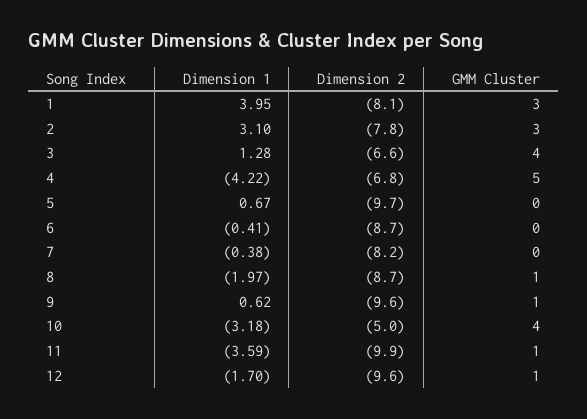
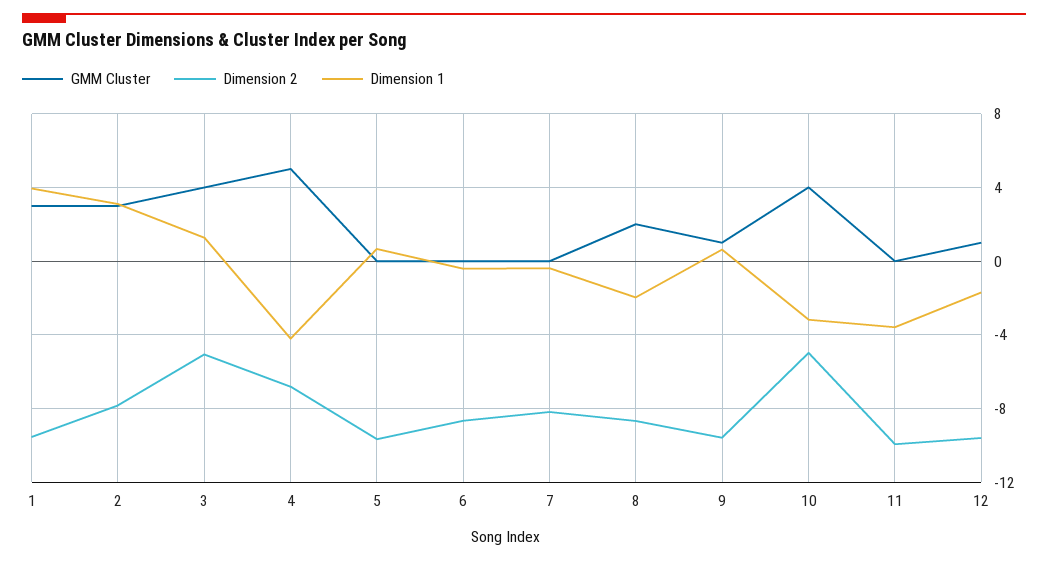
  {
    "Dimension 1": {
      "1": 3.95,
      "2": 3.1,
      "3": 1.28,
      "4": -4.22,
      "5": 0.67,
      "6": -0.41,
      "7": -0.38,
      "8": -1.97,
      "9": 0.62,
      "10": -3.18,
      "11": -3.59,
      "12": -1.7
    },
    "Dimension 2": {
-     "1": -8.1,
+     "1": -9.5,
      "2": -7.8,
-     "3": -6.6,
+     "3": -5,
      "4": -6.8,
      "5": -9.7,
      "6": -8.7,
      "7": -8.2,
      "8": -8.7,
      "9": -9.6,
      "10": -5,
      "11": -9.9,
      "12": -9.6
    },
    "GMM Cluster": {
      "1": 3,
      "2": 3,
      "3": 4,
      "4": 5,
      "5": 0,
      "6": 0,
      "7": 0,
-     "8": 1,
+     "8": 2,
      "9": 1,
      "10": 4,
-     "11": 1,
+     "11": 0,
      "12": 1
    }
  }

